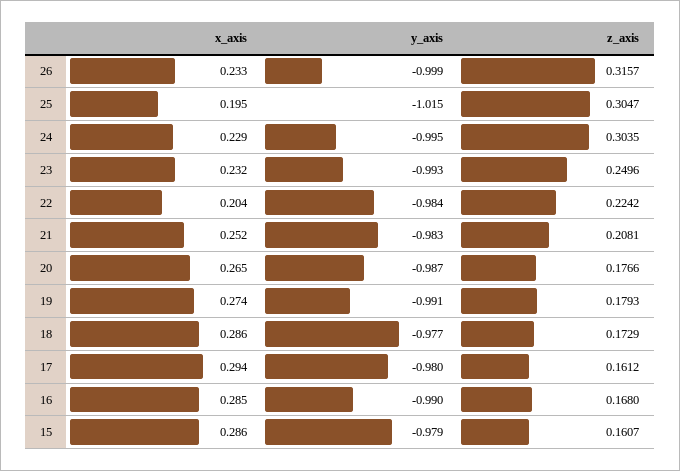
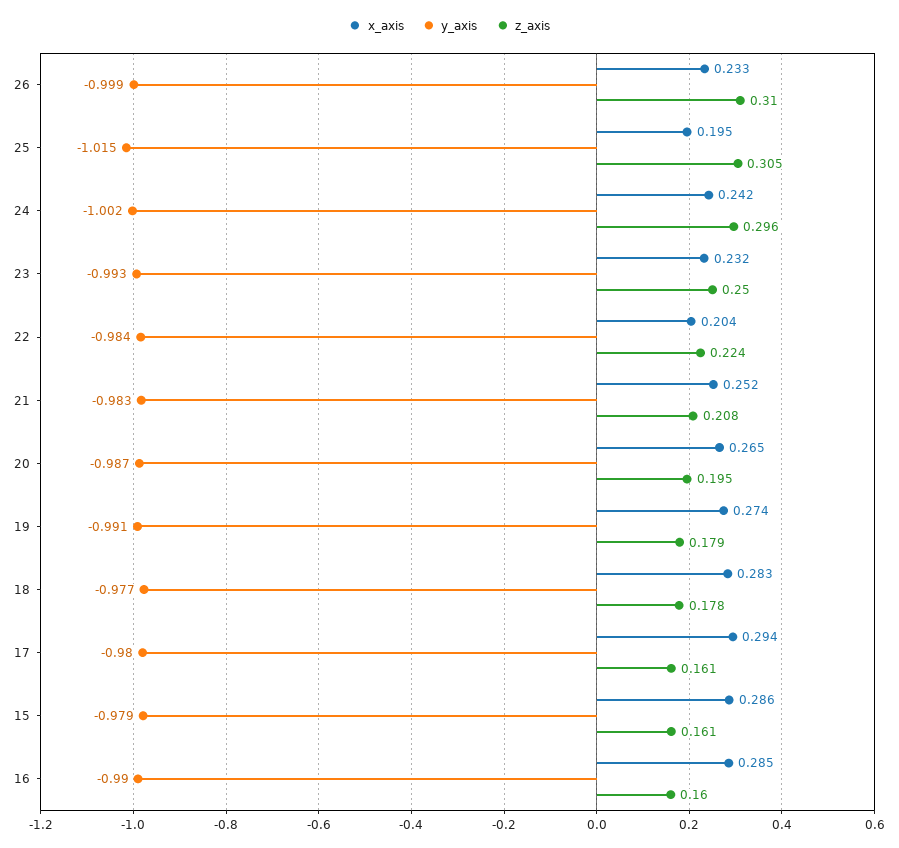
  {
    "x_axis": {
      "26": 0.233,
      "25": 0.195,
-     "24": 0.229,
+     "24": 0.242,
      "23": 0.232,
      "22": 0.204,
      "21": 0.252,
      "20": 0.265,
      "19": 0.274,
-     "18": 0.286,
+     "18": 0.283,
      "17": 0.294,
      "16": 0.285,
      "15": 0.286
    },
    "y_axis": {
      "26": -0.999,
      "25": -1.015,
-     "24": -0.995,
+     "24": -1.002,
      "23": -0.993,
      "22": -0.984,
      "21": -0.983,
      "20": -0.987,
      "19": -0.991,
      "18": -0.977,
      "17": -0.98,
      "16": -0.99,
      "15": -0.979
    },
    "z_axis": {
-     "26": 0.3157,
+     "26": 0.31,
      "25": 0.3047,
-     "24": 0.3035,
+     "24": 0.296,
      "23": 0.2496,
      "22": 0.2242,
      "21": 0.2081,
-     "20": 0.1766,
+     "20": 0.195,
      "19": 0.1793,
-     "18": 0.1729,
+     "18": 0.178,
      "17": 0.1612,
-     "16": 0.168,
+     "16": 0.16,
      "15": 0.1607
    }
  }

